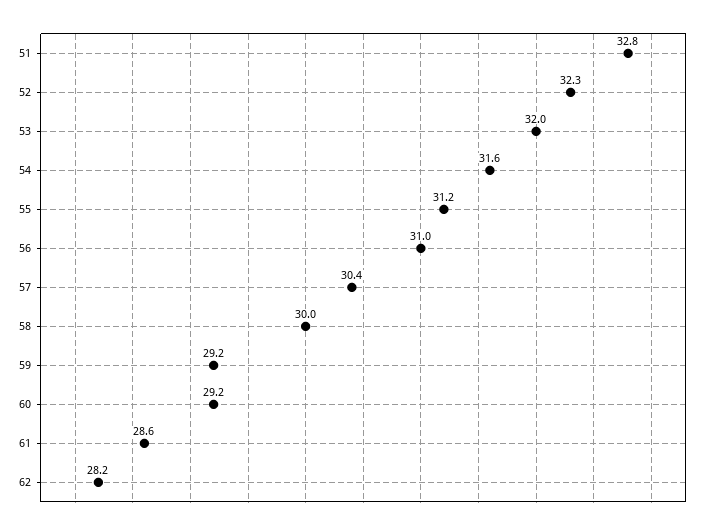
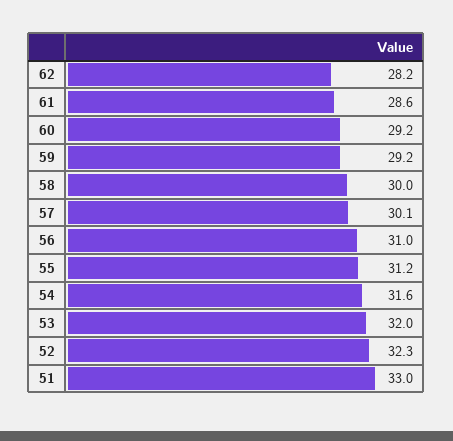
  {
-   "51": 32.8,
+   "51": 33,
    "52": 32.3,
    "53": 32,
    "54": 31.6,
    "55": 31.2,
    "56": 31,
-   "57": 30.4,
+   "57": 30.1,
    "58": 30,
    "59": 29.2,
    "60": 29.2,
    "61": 28.6,
    "62": 28.2
  }

